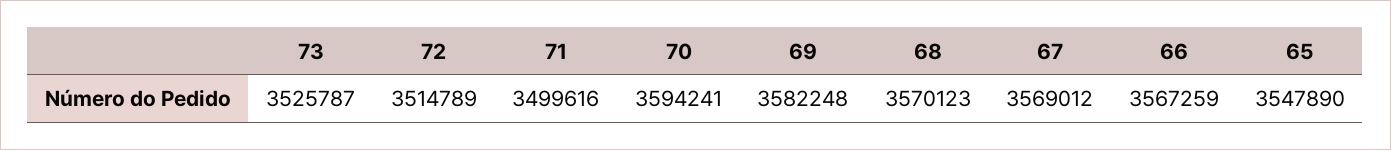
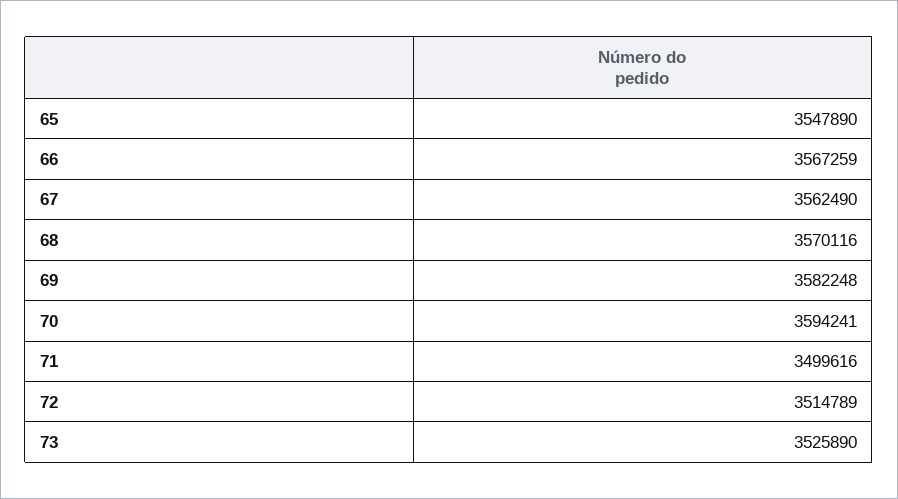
  {
-   "73": 3525787,
+   "73": 3525890,
    "72": 3514789,
    "71": 3499616,
    "70": 3594241,
    "69": 3582248,
-   "68": 3570123,
+   "68": 3570116,
-   "67": 3569012,
+   "67": 3562490,
    "66": 3567259,
    "65": 3547890
  }

